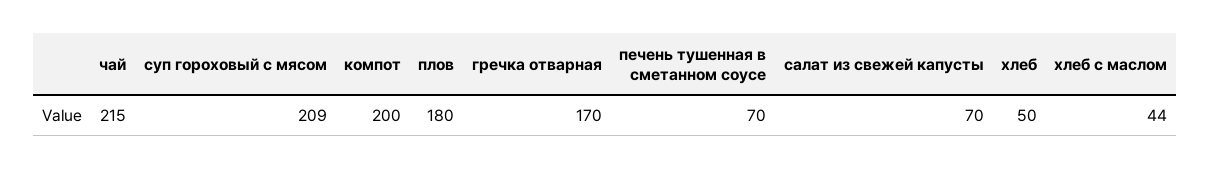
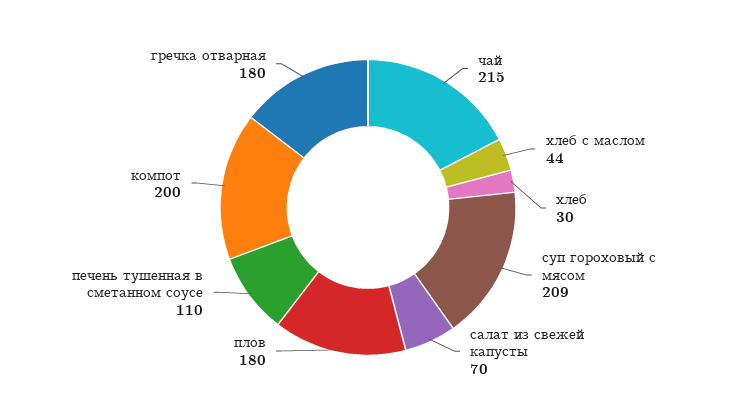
  {
    "чай": 215,
    "суп гороховый с мясом": 209,
    "компот": 200,
    "плов": 180,
-   "гречка отварная": 170,
+   "гречка отварная": 180,
-   "печень тушенная в сметанном соусе": 70,
+   "печень тушенная в сметанном соусе": 110,
    "салат из свежей капусты": 70,
-   "хлеб": 50,
+   "хлеб": 30,
    "хлеб с маслом": 44
  }

